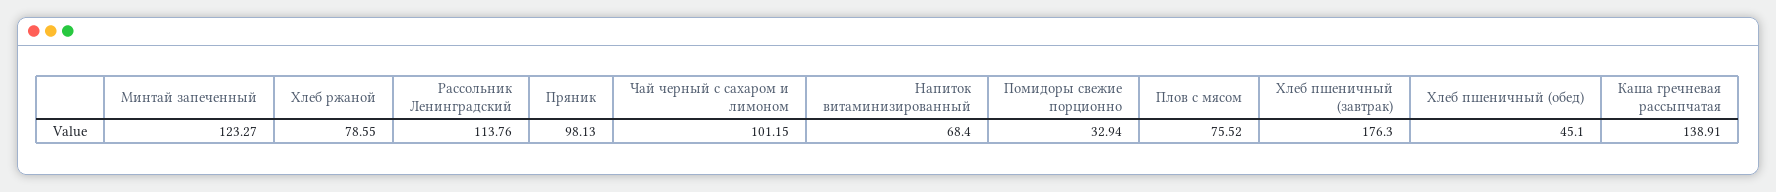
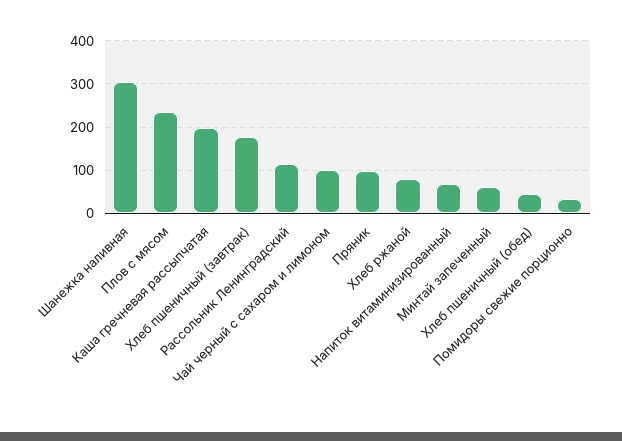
  {
-   "Минтай запеченный": 123.27,
+   "Минтай запеченный": 60,
    "Хлеб ржаной": 78.55,
    "Рассольник Ленинградский": 113.76,
    "Пряник": 98.13,
    "Чай черный с сахаром и лимоном": 101.15,
    "Напиток витаминизированный": 68.4,
    "Помидоры свежие порционно": 32.94,
-   "Плов с мясом": 75.52,
+   "Плов с мясом": 240,
    "Хлеб пшеничный (завтрак)": 176.3,
    "Хлеб пшеничный (обед)": 45.1,
-   "Каша гречневая рассыпчатая": 138.91
+   "Каша гречневая рассыпчатая": 200,
+   "Шанежка наливная": 300
  }

